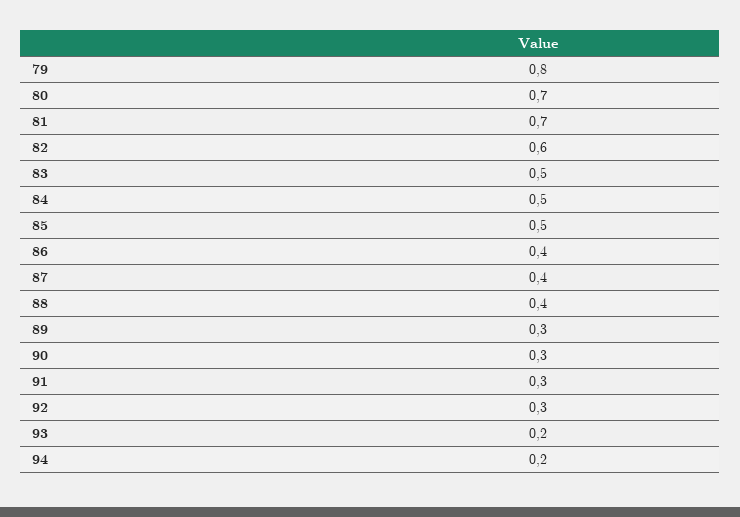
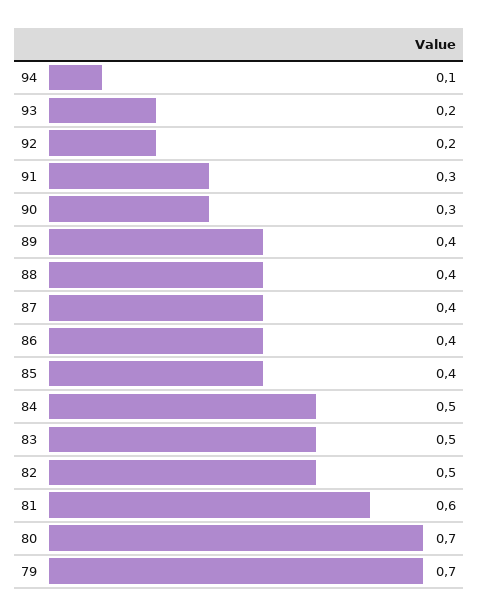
  {
-   "79": 0.8,
+   "79": 0.7,
    "80": 0.7,
-   "81": 0.7,
+   "81": 0.6,
-   "82": 0.6,
+   "82": 0.5,
    "83": 0.5,
    "84": 0.5,
-   "85": 0.5,
+   "85": 0.4,
    "86": 0.4,
    "87": 0.4,
    "88": 0.4,
-   "89": 0.3,
+   "89": 0.4,
    "90": 0.3,
    "91": 0.3,
-   "92": 0.3,
+   "92": 0.2,
    "93": 0.2,
-   "94": 0.2
+   "94": 0.1
  }

